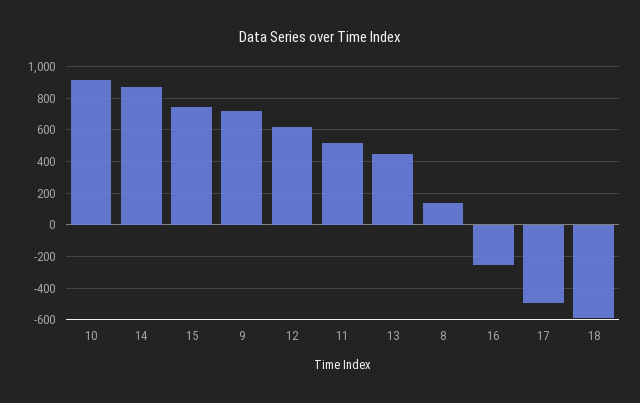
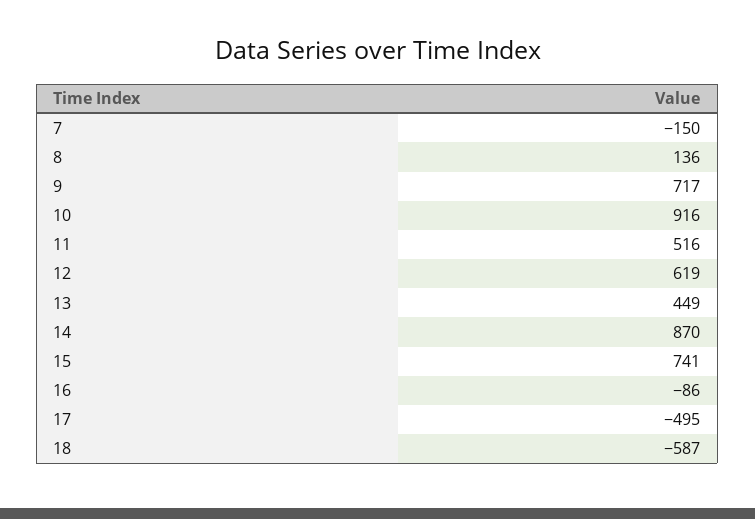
  {
    "10": 916,
    "14": 870,
    "15": 741,
    "9": 717,
    "12": 619,
    "11": 516,
    "13": 449,
    "8": 136,
-   "16": -250,
+   "16": -86,
    "17": -495,
-   "18": -587
+   "18": -587,
+   "7": -150
  }

